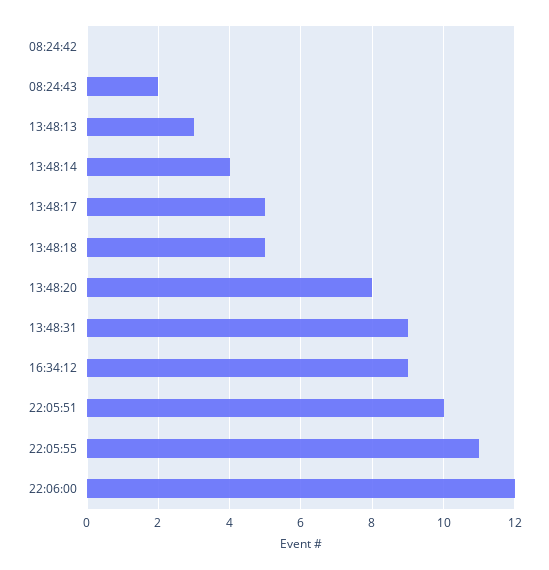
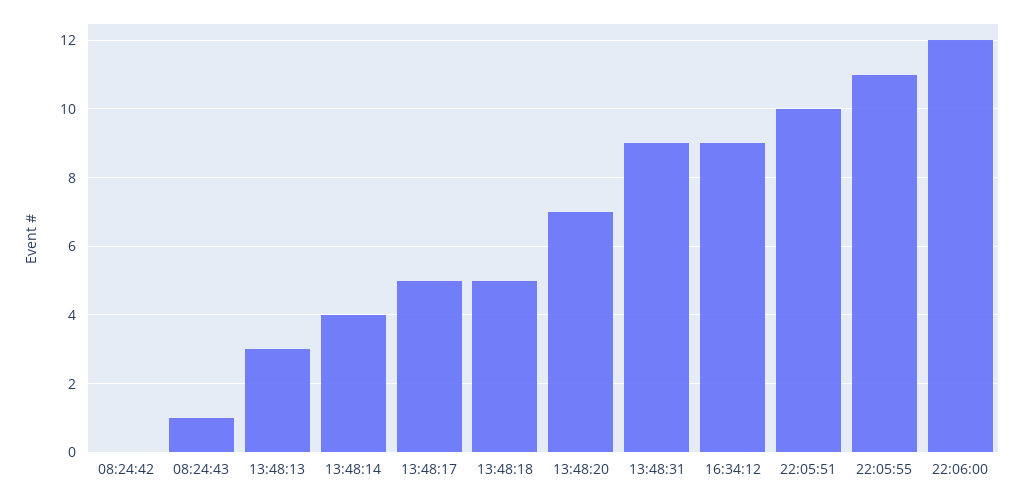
  {
    "08:24:42": 0,
-   "08:24:43": 2,
+   "08:24:43": 1,
    "13:48:13": 3,
    "13:48:14": 4,
    "13:48:17": 5,
    "13:48:18": 5,
-   "13:48:20": 8,
+   "13:48:20": 7,
    "13:48:31": 9,
    "16:34:12": 9,
    "22:05:51": 10,
    "22:05:55": 11,
    "22:06:00": 12
  }

